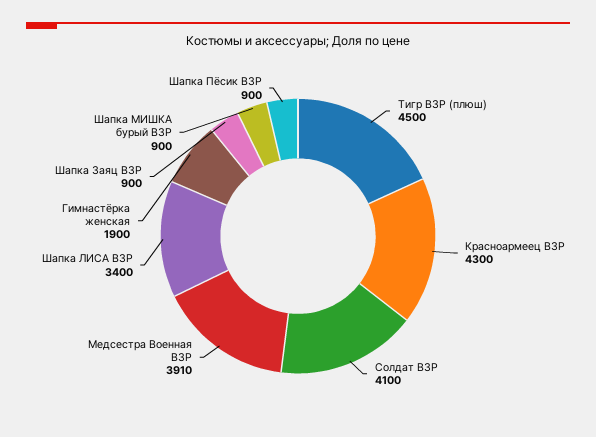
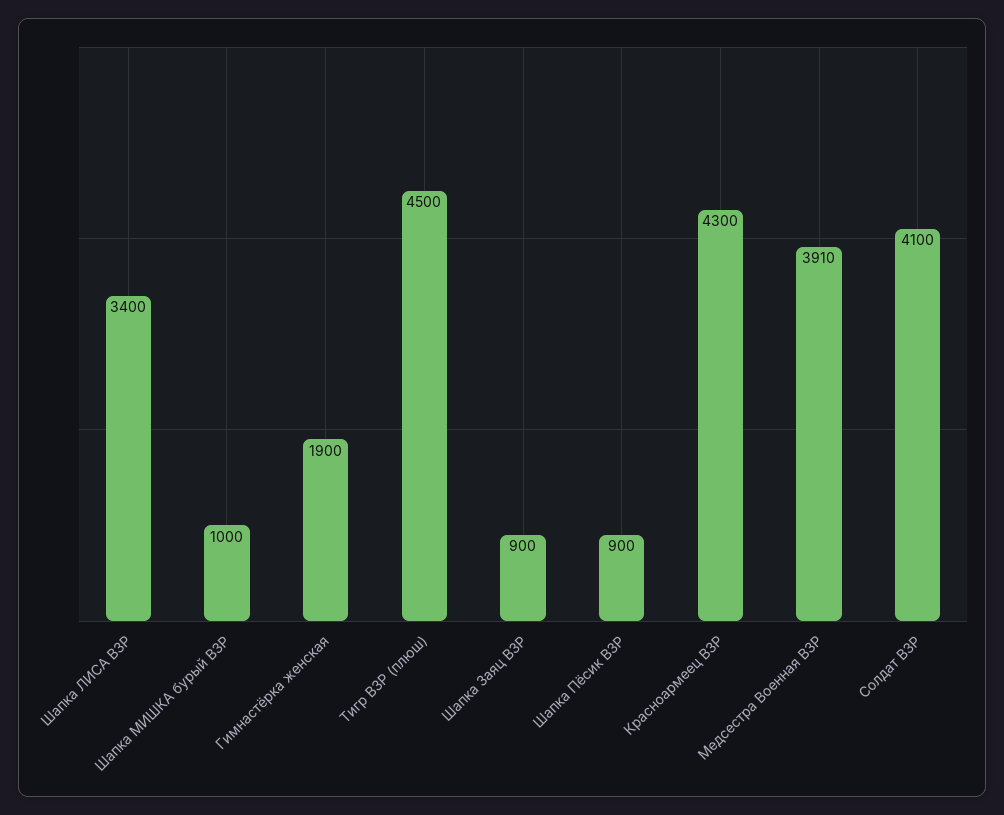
  {
    "Тигр ВЗР (плюш)": 4500,
    "Красноармеец ВЗР": 4300,
    "Солдат ВЗР": 4100,
    "Медсестра Военная ВЗР": 3910,
    "Шапка ЛИСА ВЗР": 3400,
    "Гимнастёрка женская": 1900,
    "Шапка Заяц ВЗР": 900,
-   "Шапка МИШКА бурый ВЗР": 900,
+   "Шапка МИШКА бурый ВЗР": 1000,
    "Шапка Пёсик ВЗР": 900
  }

